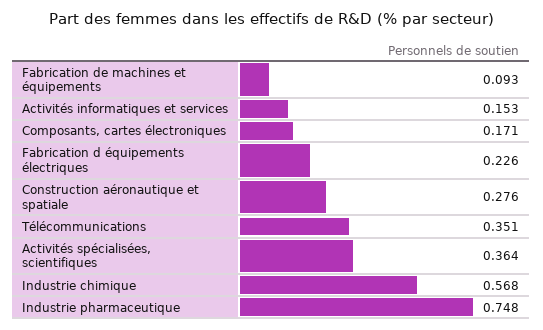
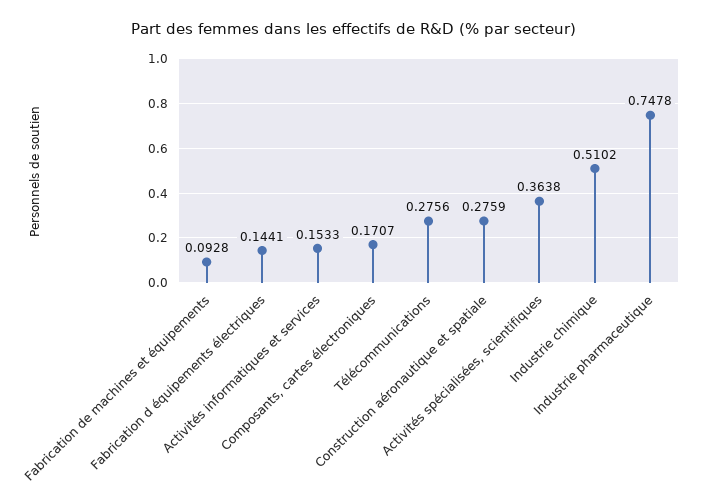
  {
    "Fabrication de machines et équipements": 0.0928,
    "Activités informatiques et services": 0.1533,
    "Composants, cartes électroniques": 0.1707,
-   "Fabrication d équipements électriques": 0.226,
+   "Fabrication d équipements électriques": 0.1441,
    "Construction aéronautique et spatiale": 0.2759,
-   "Télécommunications": 0.351,
+   "Télécommunications": 0.2756,
    "Activités spécialisées, scientifiques": 0.3638,
-   "Industrie chimique": 0.568,
+   "Industrie chimique": 0.5102,
    "Industrie pharmaceutique": 0.7478
  }

